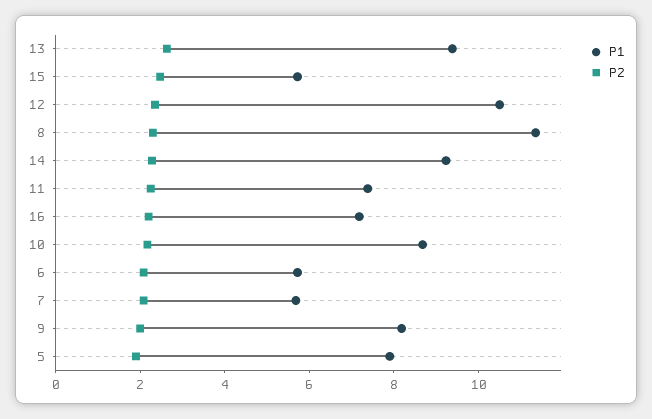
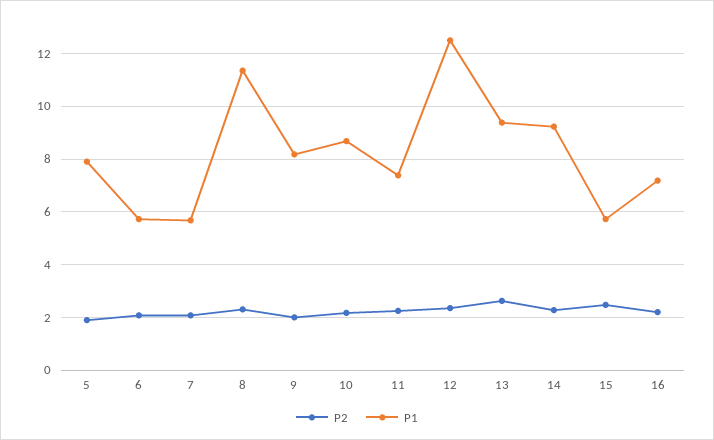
  {
    "P1": {
      "13": 9.5,
      "15": 5.75,
-     "12": 10.5,
+     "12": 12.5,
      "8": 11.25,
      "14": 9.25,
      "11": 7.5,
      "16": 7.25,
      "10": 8.75,
      "6": 5.75,
      "7": 5.75,
      "9": 8.25,
      "5": 8
    },
    "P2": {
      "13": 2.75,
      "15": 2.5,
      "12": 2.25,
      "8": 2.25,
      "14": 2.25,
      "11": 2.25,
      "16": 2.25,
      "10": 2.25,
      "6": 2,
      "7": 2,
      "9": 2,
      "5": 2
    }
  }

